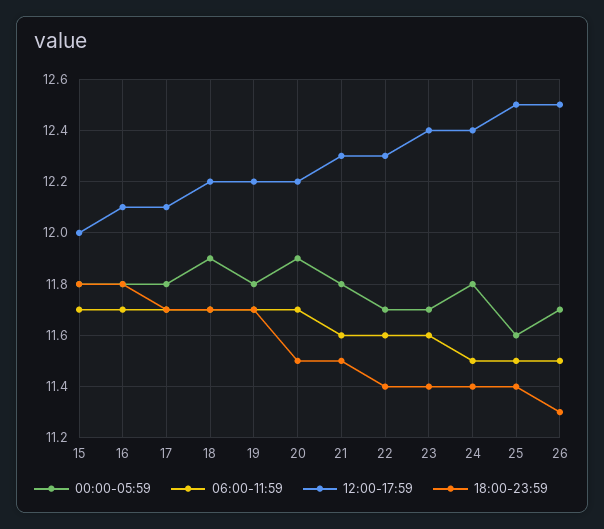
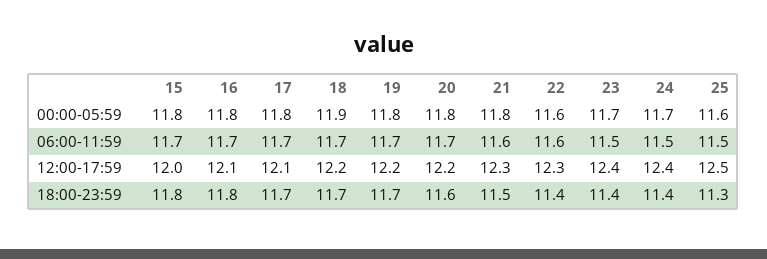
  {
    "00:00-05:59": {
      "15": 11.8,
      "16": 11.8,
      "17": 11.8,
      "18": 11.9,
      "19": 11.8,
-     "20": 11.9,
+     "20": 11.8,
      "21": 11.8,
-     "22": 11.7,
+     "22": 11.6,
      "23": 11.7,
-     "24": 11.8,
+     "24": 11.7,
-     "25": 11.6,
+     "25": 11.6
-     "26": 11.7
    },
    "06:00-11:59": {
      "15": 11.7,
      "16": 11.7,
      "17": 11.7,
      "18": 11.7,
      "19": 11.7,
      "20": 11.7,
      "21": 11.6,
      "22": 11.6,
-     "23": 11.6,
+     "23": 11.5,
      "24": 11.5,
-     "25": 11.5,
+     "25": 11.5
-     "26": 11.5
    },
    "12:00-17:59": {
      "15": 12,
      "16": 12.1,
      "17": 12.1,
      "18": 12.2,
      "19": 12.2,
      "20": 12.2,
      "21": 12.3,
      "22": 12.3,
      "23": 12.4,
      "24": 12.4,
-     "25": 12.5,
+     "25": 12.5
-     "26": 12.5
    },
    "18:00-23:59": {
      "15": 11.8,
      "16": 11.8,
      "17": 11.7,
      "18": 11.7,
      "19": 11.7,
-     "20": 11.5,
+     "20": 11.6,
      "21": 11.5,
      "22": 11.4,
      "23": 11.4,
      "24": 11.4,
-     "25": 11.4,
+     "25": 11.3
-     "26": 11.3
    }
  }

